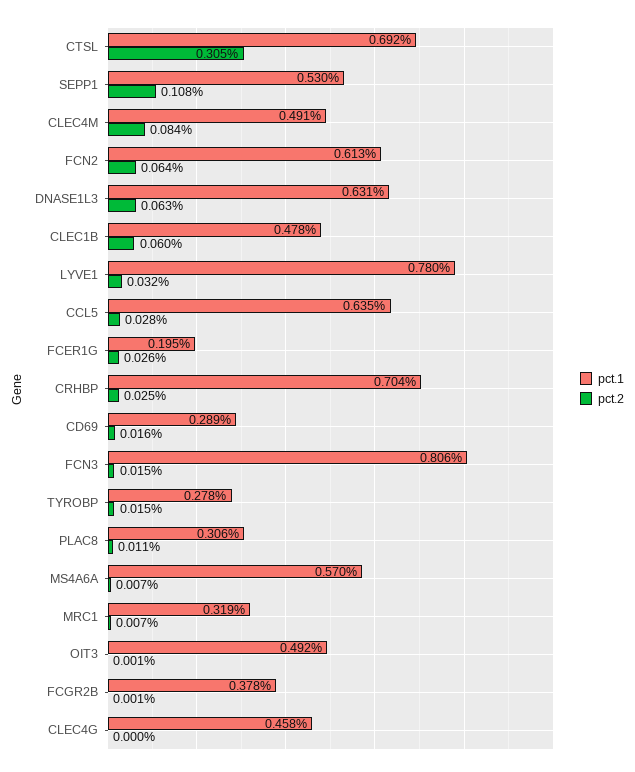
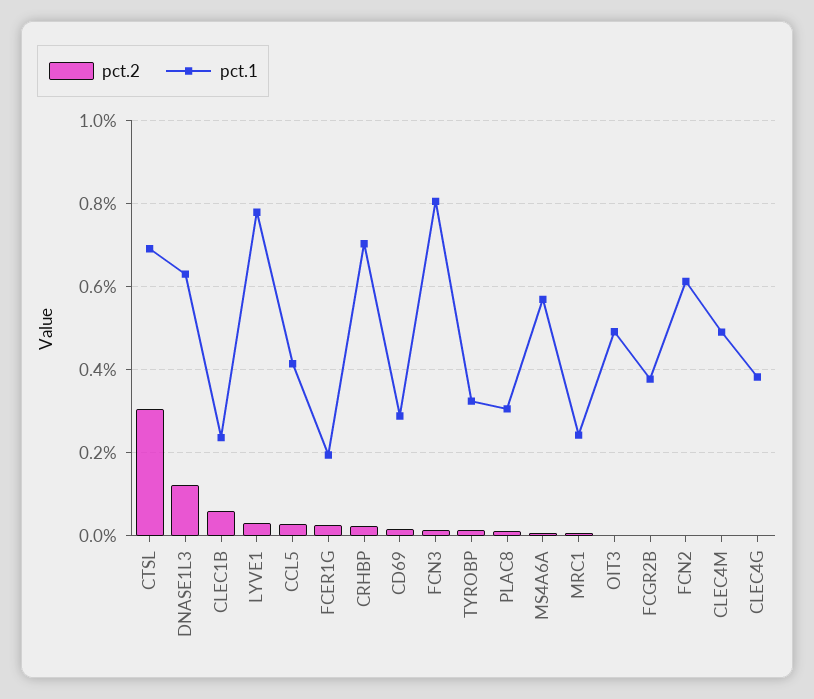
  {
    "pct.1": {
      "CTSL": 0.692,
-     "SEPP1": 0.53,
      "CLEC4M": 0.491,
      "FCN2": 0.613,
      "DNASE1L3": 0.631,
-     "CLEC1B": 0.478,
+     "CLEC1B": 0.24,
      "LYVE1": 0.78,
-     "CCL5": 0.635,
+     "CCL5": 0.42,
      "FCER1G": 0.195,
      "CRHBP": 0.704,
      "CD69": 0.289,
      "FCN3": 0.806,
-     "TYROBP": 0.278,
+     "TYROBP": 0.32,
      "PLAC8": 0.306,
      "MS4A6A": 0.57,
-     "MRC1": 0.319,
+     "MRC1": 0.24,
      "OIT3": 0.492,
      "FCGR2B": 0.378,
-     "CLEC4G": 0.458
+     "CLEC4G": 0.38
    },
    "pct.2": {
      "CTSL": 0.305,
-     "SEPP1": 0.108,
-     "CLEC4M": 0.084,
+     "CLEC4M": 0,
-     "FCN2": 0.064,
+     "FCN2": 0,
-     "DNASE1L3": 0.063,
+     "DNASE1L3": 0.12,
      "CLEC1B": 0.06,
      "LYVE1": 0.032,
      "CCL5": 0.028,
      "FCER1G": 0.026,
      "CRHBP": 0.025,
      "CD69": 0.016,
      "FCN3": 0.015,
      "TYROBP": 0.015,
      "PLAC8": 0.011,
      "MS4A6A": 0.007,
      "MRC1": 0.007,
      "OIT3": 0.001,
      "FCGR2B": 0.001,
      "CLEC4G": 0
    }
  }

